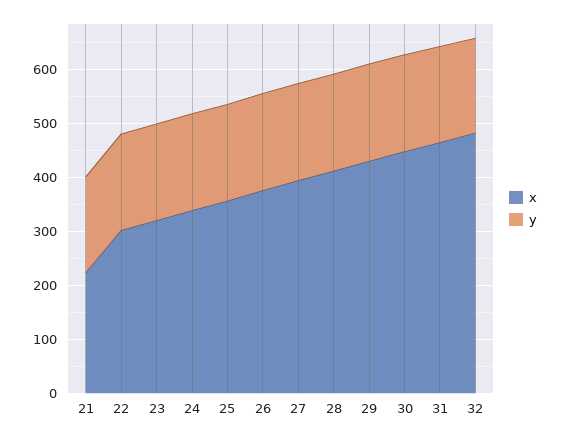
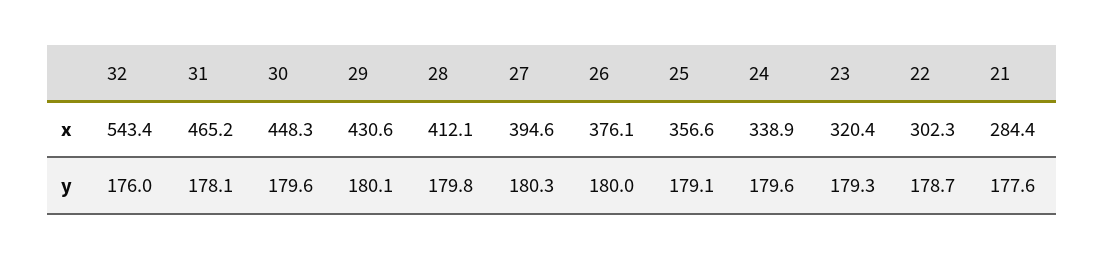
  {
    "x": {
-     "21": 220,
+     "21": 284.4,
      "22": 302.3,
      "23": 320.4,
      "24": 338.9,
      "25": 356.6,
      "26": 376.1,
      "27": 394.6,
      "28": 412.1,
      "29": 430.6,
      "30": 448.3,
      "31": 465.2,
-     "32": 480
+     "32": 543.4
    },
    "y": {
      "21": 177.6,
      "22": 178.7,
      "23": 179.3,
      "24": 179.6,
      "25": 179.1,
      "26": 180,
      "27": 180.3,
      "28": 179.8,
      "29": 180.1,
      "30": 179.6,
      "31": 178.1,
      "32": 176
    }
  }

